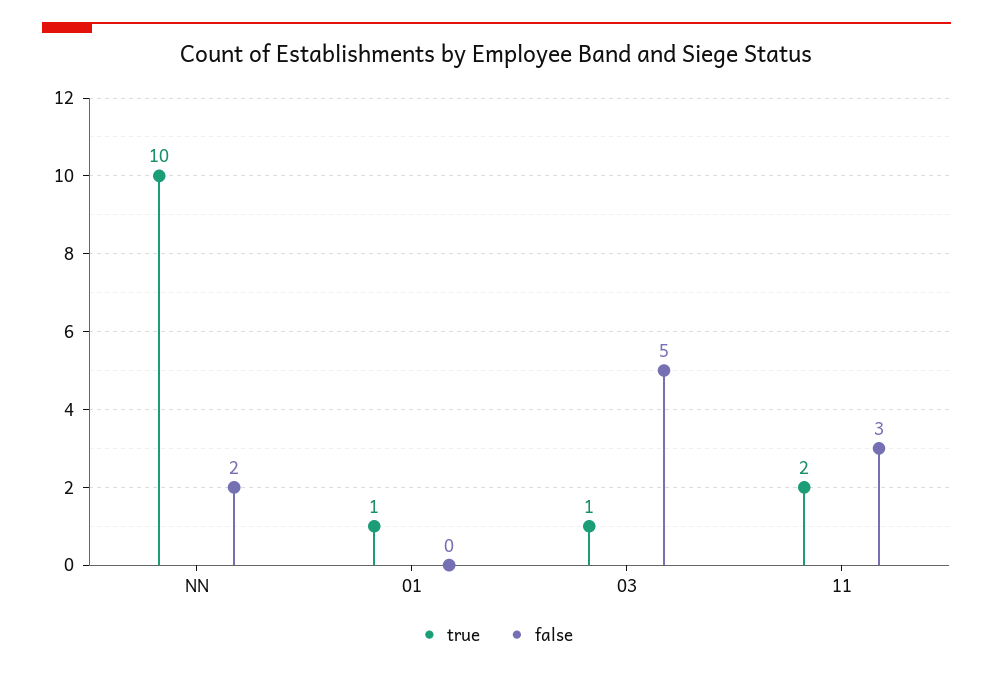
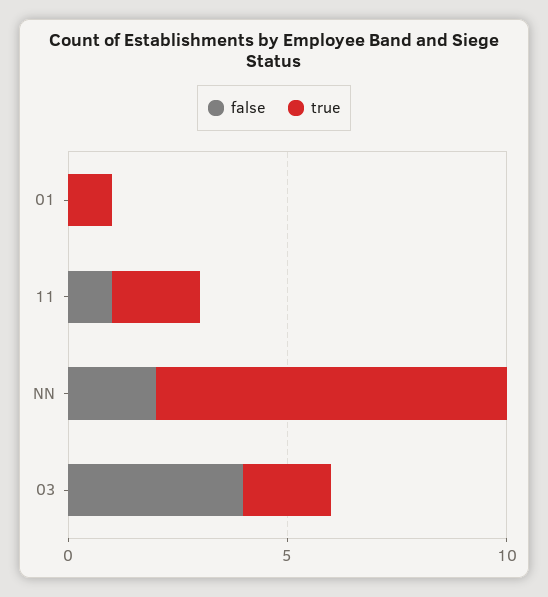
  {
    "true": {
-     "NN": 10,
+     "NN": 8,
      "01": 1,
-     "03": 1,
+     "03": 2,
      "11": 2
    },
    "false": {
      "NN": 2,
      "01": 0,
-     "03": 5,
+     "03": 4,
-     "11": 3
+     "11": 1
    }
  }

